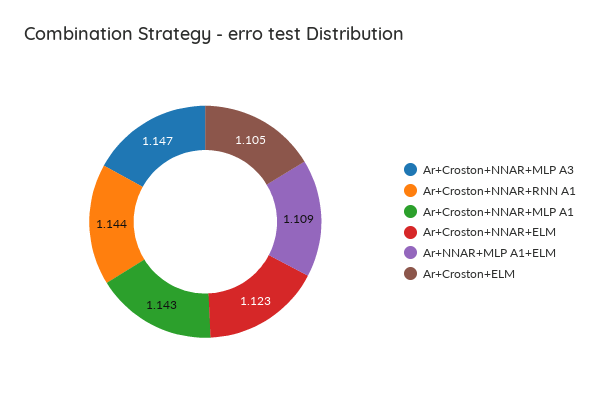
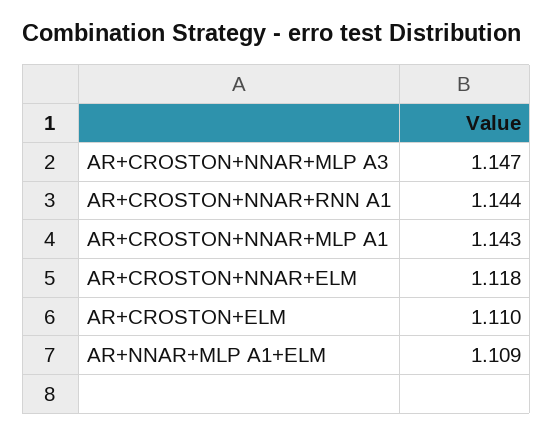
  {
    "Ar+Croston+NNAR+MLP A3": 1.147,
    "Ar+Croston+NNAR+RNN A1": 1.144,
    "Ar+Croston+NNAR+MLP A1": 1.143,
-   "Ar+Croston+NNAR+ELM": 1.123,
+   "Ar+Croston+NNAR+ELM": 1.118,
    "Ar+NNAR+MLP A1+ELM": 1.109,
-   "Ar+Croston+ELM": 1.105
+   "Ar+Croston+ELM": 1.11
  }

